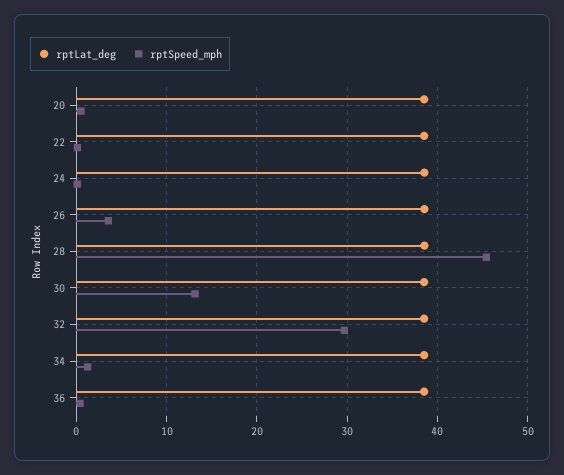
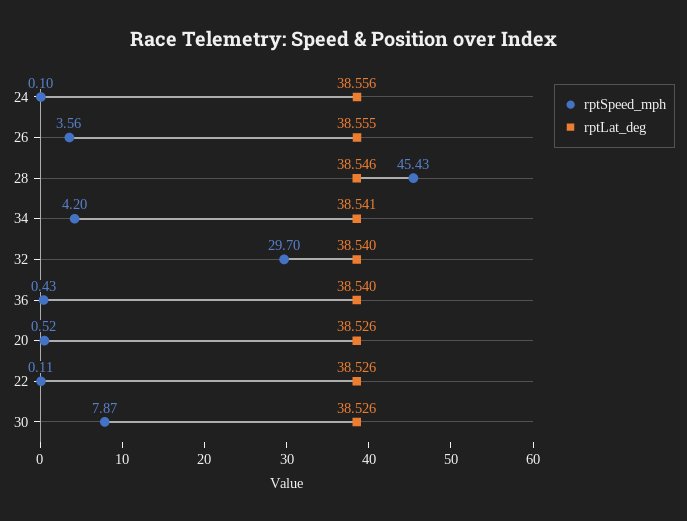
  {
    "rptLat_deg": {
      "20": 38.526,
      "22": 38.526,
      "24": 38.556,
      "26": 38.555,
      "28": 38.546,
      "30": 38.526,
      "32": 38.54,
      "34": 38.541,
      "36": 38.54
    },
    "rptSpeed_mph": {
      "20": 0.52,
      "22": 0.11,
      "24": 0.1,
      "26": 3.56,
      "28": 45.43,
-     "30": 13,
+     "30": 7.87,
      "32": 29.7,
-     "34": 1,
+     "34": 4.2,
      "36": 0.43
    }
  }

